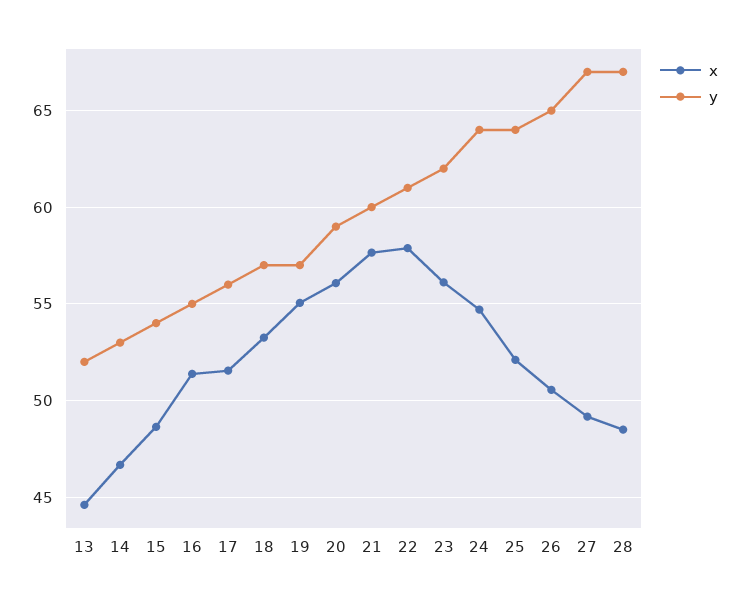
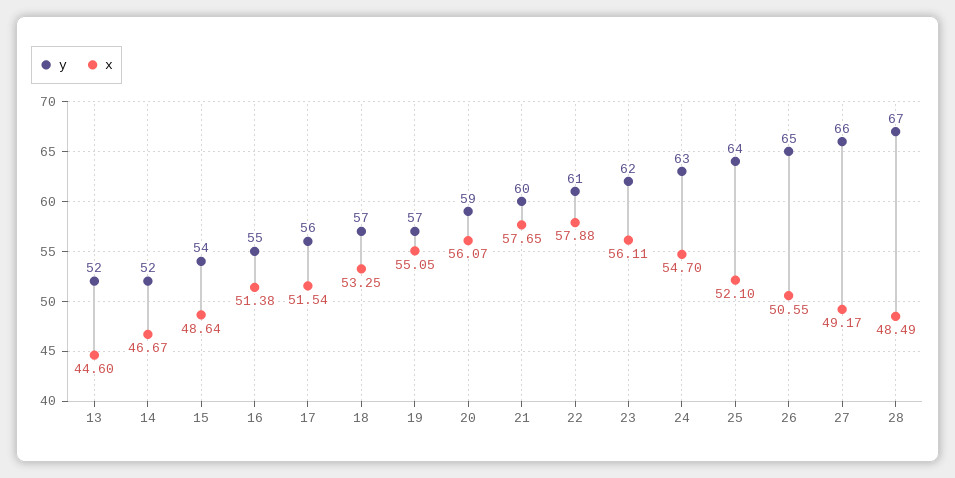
  {
    "x": {
      "13": 44.6,
      "14": 46.67,
      "15": 48.64,
      "16": 51.38,
      "17": 51.54,
      "18": 53.25,
      "19": 55.05,
      "20": 56.07,
      "21": 57.65,
      "22": 57.88,
      "23": 56.11,
      "24": 54.7,
      "25": 52.1,
      "26": 50.55,
      "27": 49.17,
      "28": 48.49
    },
    "y": {
      "13": 52,
-     "14": 53,
+     "14": 52,
      "15": 54,
      "16": 55,
      "17": 56,
      "18": 57,
      "19": 57,
      "20": 59,
      "21": 60,
      "22": 61,
      "23": 62,
-     "24": 64,
+     "24": 63,
      "25": 64,
      "26": 65,
-     "27": 67,
+     "27": 66,
      "28": 67
    }
  }

